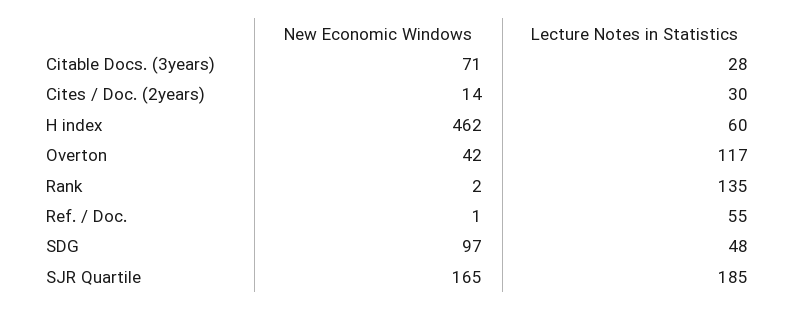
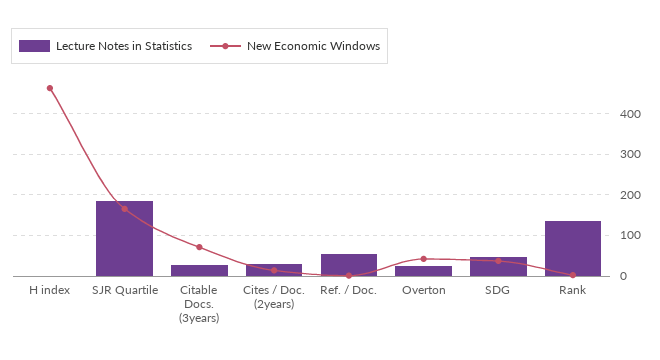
  {
    "New Economic Windows": {
      "Citable Docs. (3years)": 71,
      "Cites / Doc. (2years)": 14,
      "H index": 462,
      "Overton": 42,
      "Rank": 2,
      "Ref. / Doc.": 1,
-     "SDG": 97,
+     "SDG": 40,
      "SJR Quartile": 165
    },
    "Lecture Notes in Statistics": {
      "Citable Docs. (3years)": 28,
      "Cites / Doc. (2years)": 30,
-     "H index": 60,
+     "H index": 0,
-     "Overton": 117,
+     "Overton": 20,
      "Rank": 135,
      "Ref. / Doc.": 55,
      "SDG": 48,
      "SJR Quartile": 185
    }
  }

